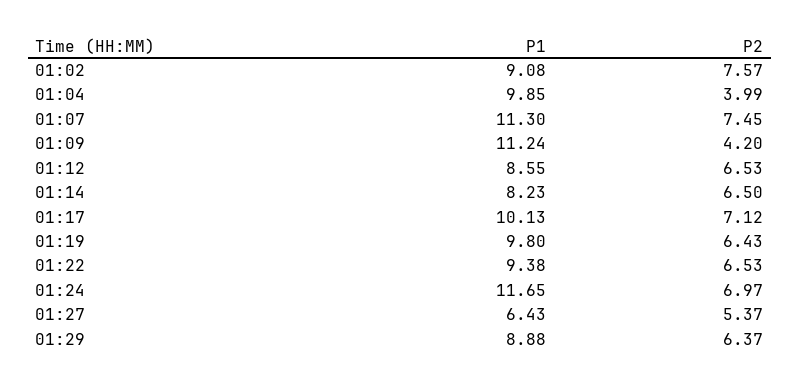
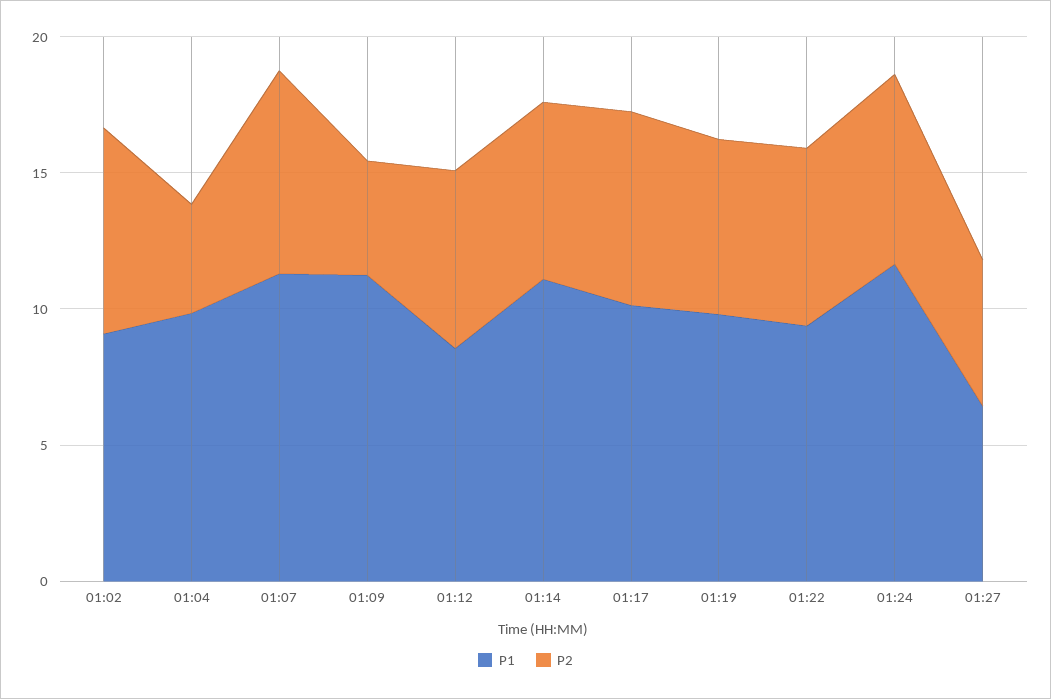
  {
    "P1": {
      "01:02": 9.08,
      "01:04": 9.85,
      "01:07": 11.3,
      "01:09": 11.24,
      "01:12": 8.55,
-     "01:14": 8.23,
+     "01:14": 11,
      "01:17": 10.13,
      "01:19": 9.8,
      "01:22": 9.38,
      "01:24": 11.65,
-     "01:27": 6.43,
+     "01:27": 6.43
-     "01:29": 8.88
    },
    "P2": {
      "01:02": 7.57,
      "01:04": 3.99,
      "01:07": 7.45,
      "01:09": 4.2,
      "01:12": 6.53,
      "01:14": 6.5,
      "01:17": 7.12,
      "01:19": 6.43,
      "01:22": 6.53,
      "01:24": 6.97,
-     "01:27": 5.37,
+     "01:27": 5.37
-     "01:29": 6.37
    }
  }

